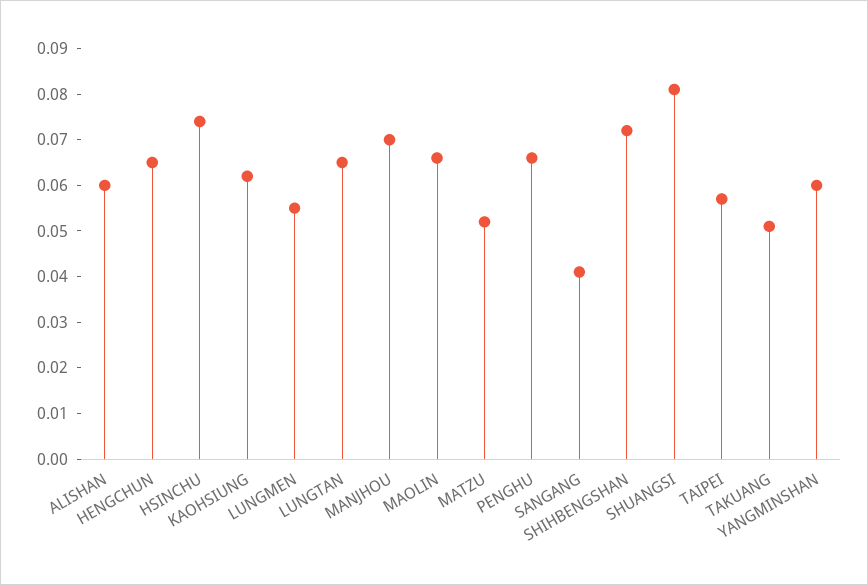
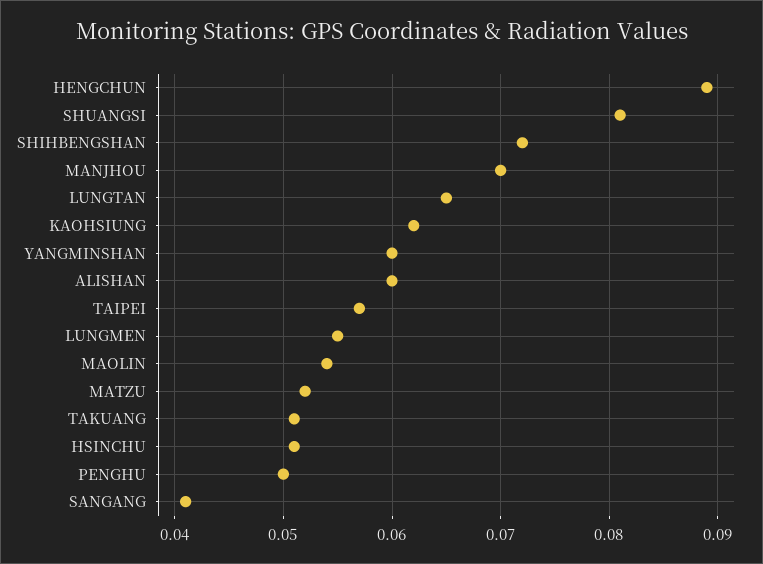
  {
    "ALISHAN": 0.06,
-   "HENGCHUN": 0.065,
+   "HENGCHUN": 0.089,
-   "HSINCHU": 0.075,
+   "HSINCHU": 0.051,
    "KAOHSIUNG": 0.062,
    "LUNGMEN": 0.055,
    "LUNGTAN": 0.065,
    "MANJHOU": 0.07,
-   "MAOLIN": 0.065,
+   "MAOLIN": 0.054,
    "MATZU": 0.052,
-   "PENGHU": 0.065,
+   "PENGHU": 0.05,
    "SANGANG": 0.041,
    "SHIHBENGSHAN": 0.072,
    "SHUANGSI": 0.081,
    "TAIPEI": 0.057,
    "TAKUANG": 0.051,
    "YANGMINSHAN": 0.06
  }

